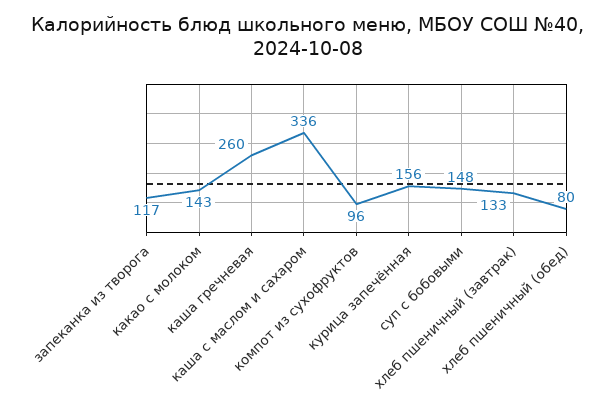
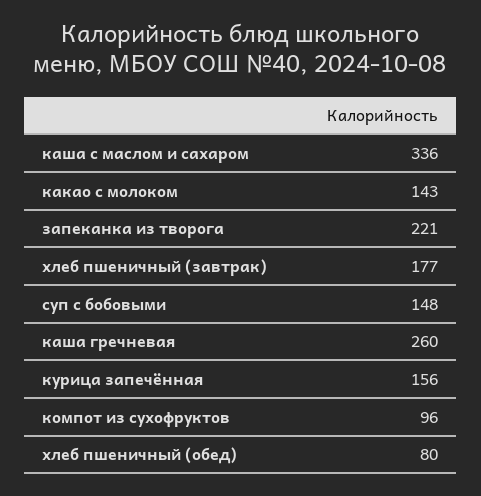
  {
-   "запеканка из творога": 117,
+   "запеканка из творога": 221,
    "какао с молоком": 143,
    "каша гречневая": 260,
    "каша с маслом и сахаром": 336,
    "компот из сухофруктов": 96,
    "курица запечённая": 156,
    "суп с бобовыми": 148,
-   "хлеб пшеничный (завтрак)": 133,
+   "хлеб пшеничный (завтрак)": 177,
    "хлеб пшеничный (обед)": 80
  }

